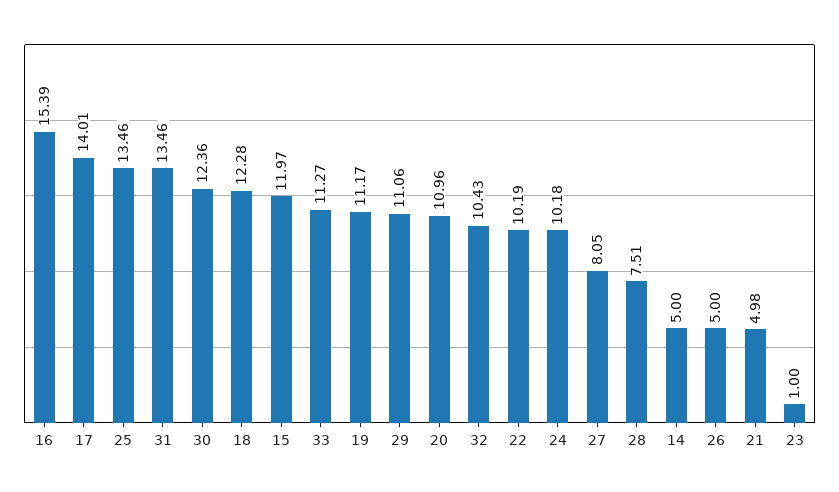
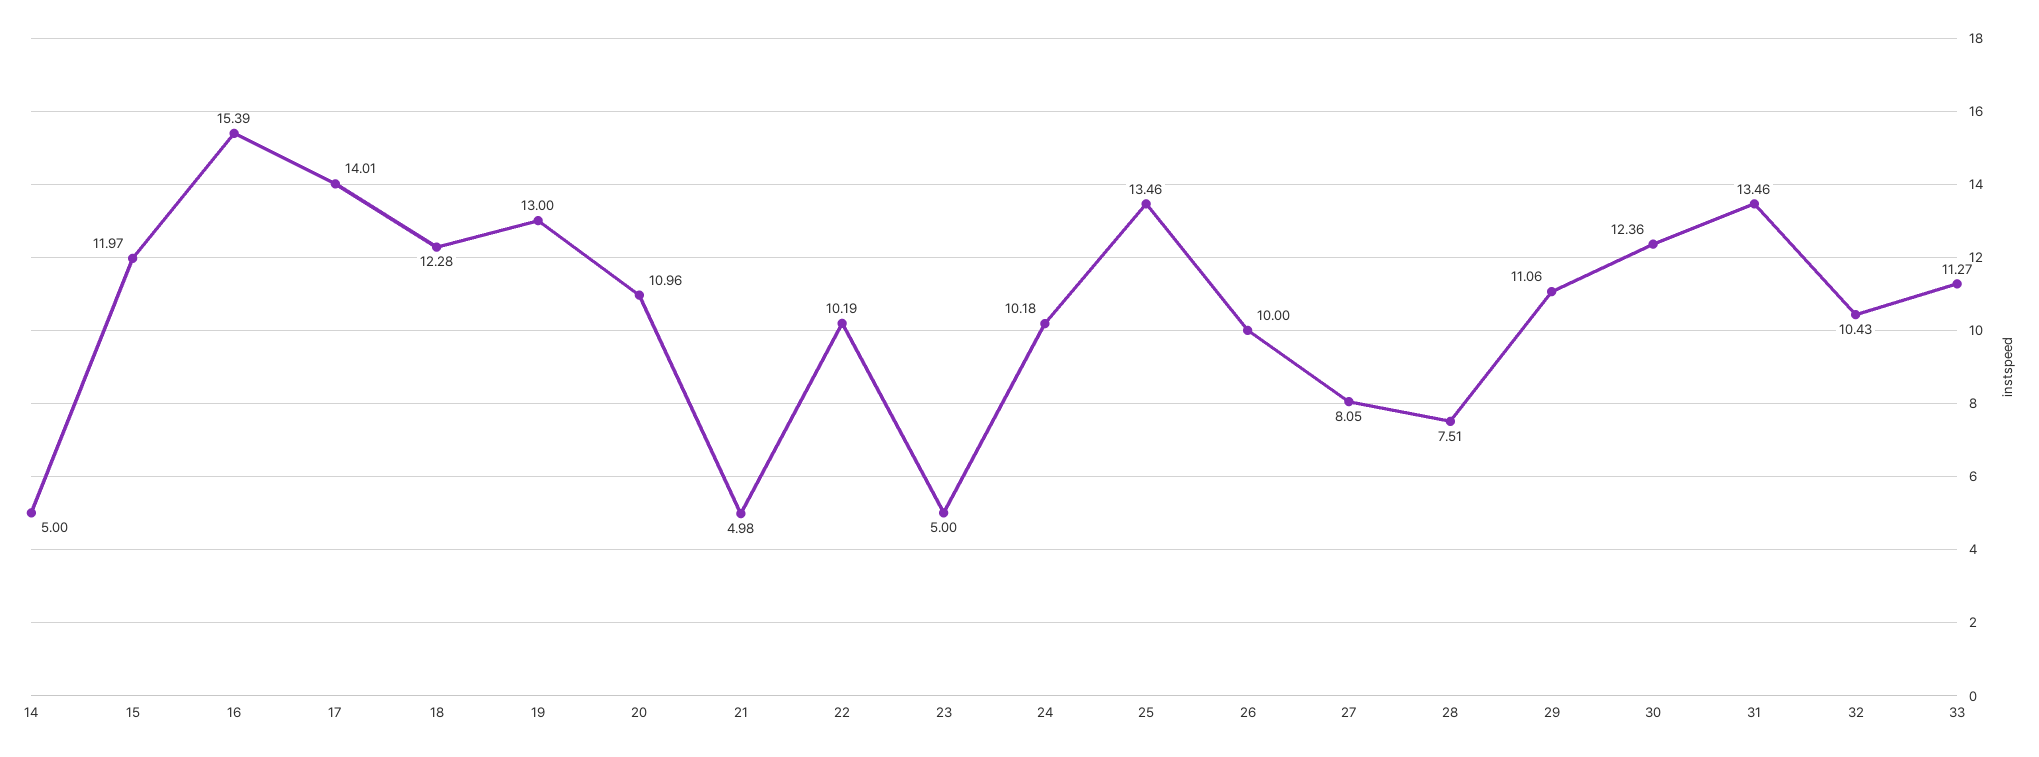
  {
    "16": 15.39,
    "17": 14.01,
    "25": 13.46,
    "31": 13.46,
    "30": 12.36,
    "18": 12.28,
    "15": 11.97,
    "33": 11.27,
-   "19": 11.17,
+   "19": 13,
    "29": 11.06,
    "20": 10.96,
    "32": 10.43,
    "22": 10.19,
    "24": 10.18,
    "27": 8.05,
    "28": 7.51,
    "14": 5,
-   "26": 5,
+   "26": 10,
    "21": 4.98,
-   "23": 1
+   "23": 5
  }

